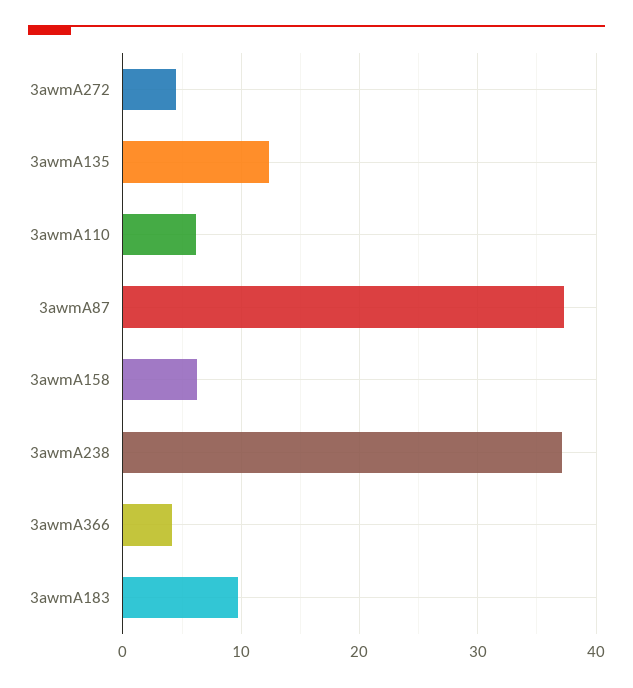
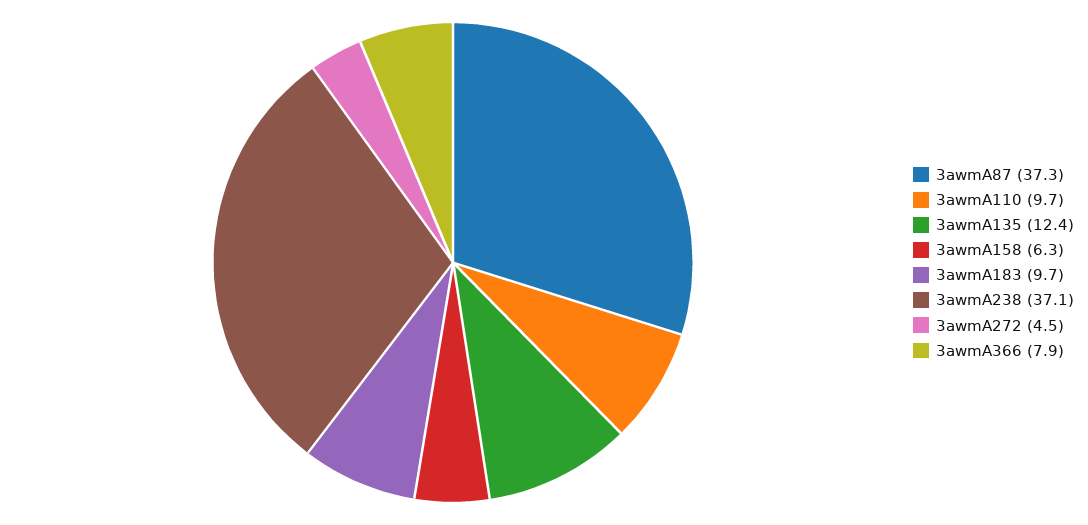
  {
    "3awmA272": 4.5,
    "3awmA135": 12.4,
-   "3awmA110": 6,
+   "3awmA110": 9.7,
    "3awmA87": 37.3,
    "3awmA158": 6.3,
    "3awmA238": 37.1,
-   "3awmA366": 4,
+   "3awmA366": 7.9,
    "3awmA183": 9.7
  }

